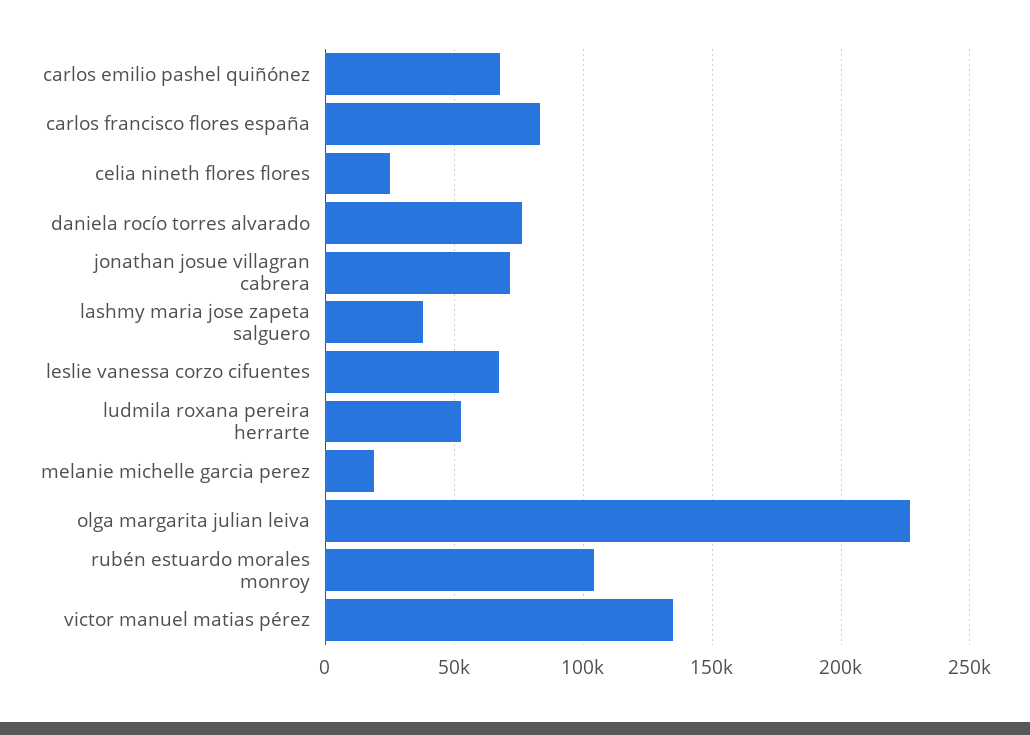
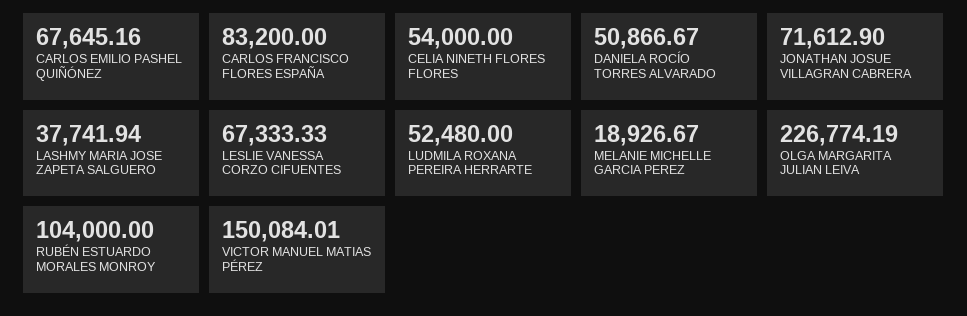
  {
    "carlos emilio pashel quiñónez": 67645.16,
    "carlos francisco flores españa": 83200,
-   "celia nineth flores flores": 25000,
+   "celia nineth flores flores": 54000,
-   "daniela rocío torres alvarado": 75000,
+   "daniela rocío torres alvarado": 50866.67,
    "jonathan josue villagran cabrera": 71612.9,
    "lashmy maria jose zapeta salguero": 37741.94,
    "leslie vanessa corzo cifuentes": 67333.33,
    "ludmila roxana pereira herrarte": 52480,
    "melanie michelle garcia perez": 18926.67,
    "olga margarita julian leiva": 226774.19,
    "rubén estuardo morales monroy": 104000,
-   "victor manuel matias pérez": 135000
+   "victor manuel matias pérez": 150084.01
  }

